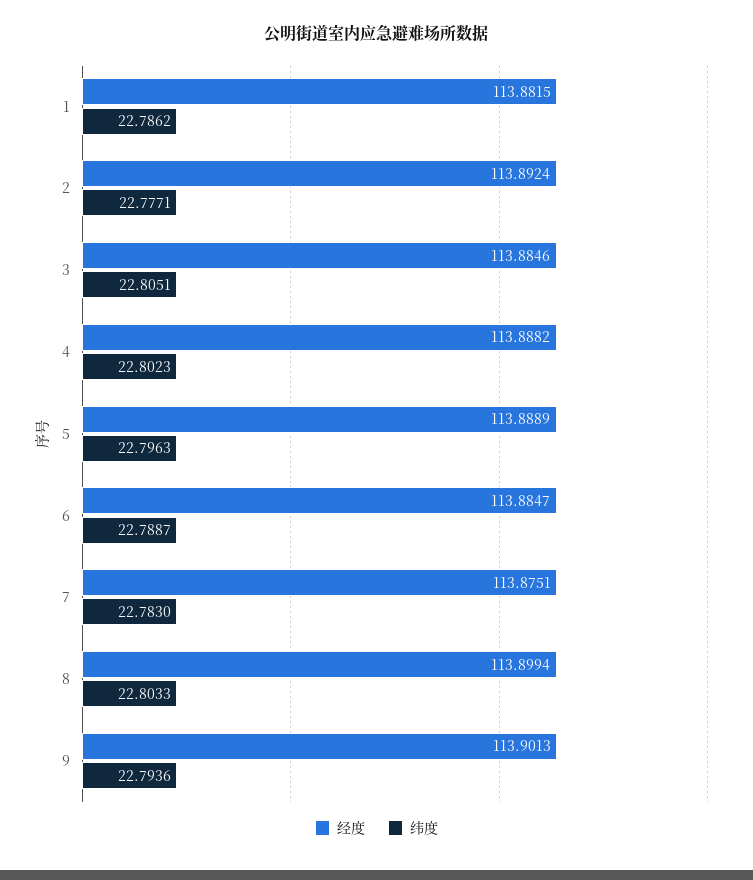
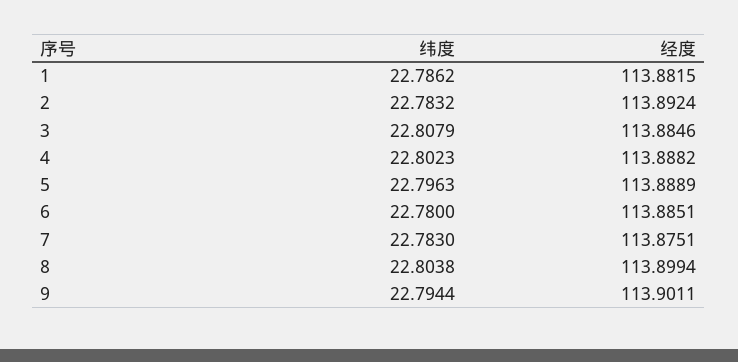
  {
    "经度": {
      "1": 113.8815,
      "2": 113.8924,
      "3": 113.8846,
      "4": 113.8882,
      "5": 113.8889,
-     "6": 113.8847,
+     "6": 113.8851,
      "7": 113.8751,
      "8": 113.8994,
-     "9": 113.9013
+     "9": 113.9011
    },
    "纬度": {
      "1": 22.7862,
-     "2": 22.7771,
+     "2": 22.7832,
-     "3": 22.8051,
+     "3": 22.8079,
      "4": 22.8023,
      "5": 22.7963,
-     "6": 22.7887,
+     "6": 22.78,
      "7": 22.783,
-     "8": 22.8033,
+     "8": 22.8038,
-     "9": 22.7936
+     "9": 22.7944
    }
  }

